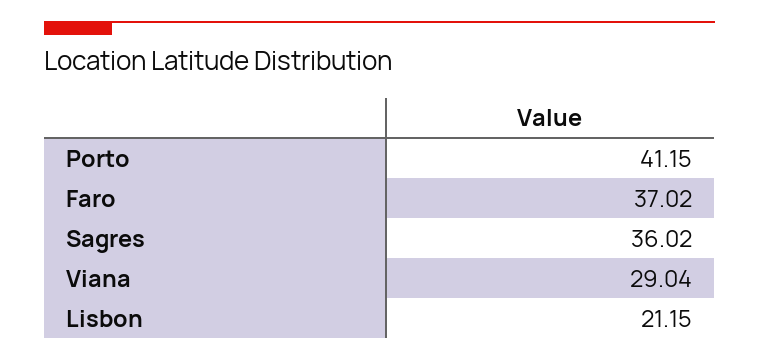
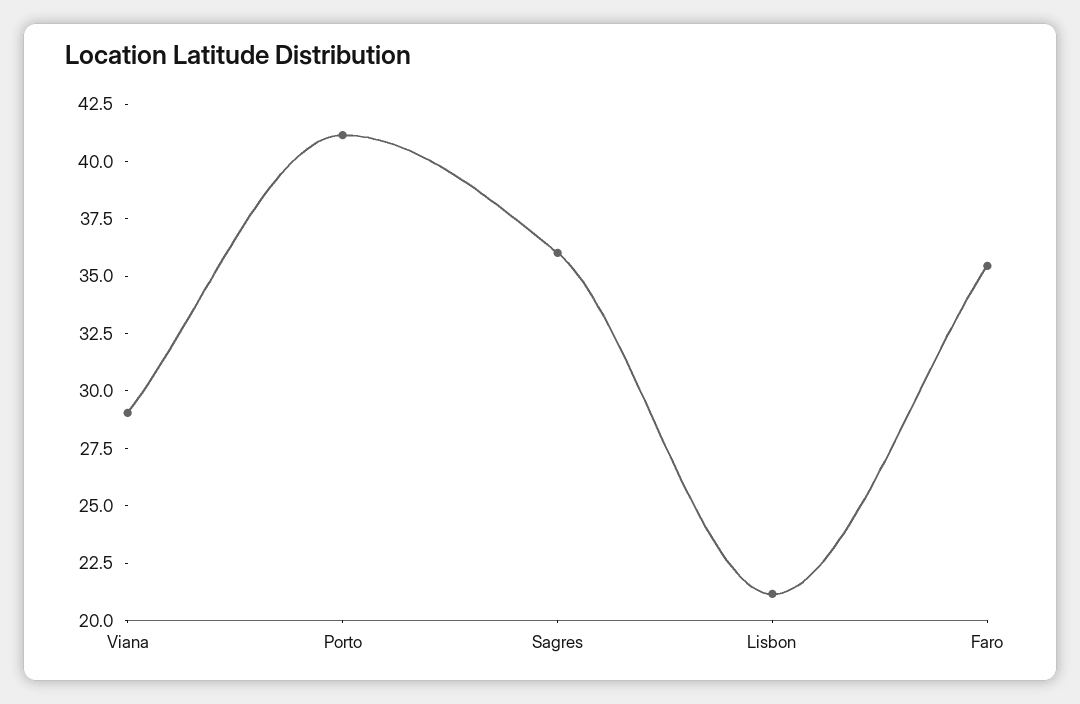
  {
    "Porto": 41.15,
-   "Faro": 37.02,
+   "Faro": 35.5,
    "Sagres": 36.02,
    "Viana": 29.04,
    "Lisbon": 21.15
  }

